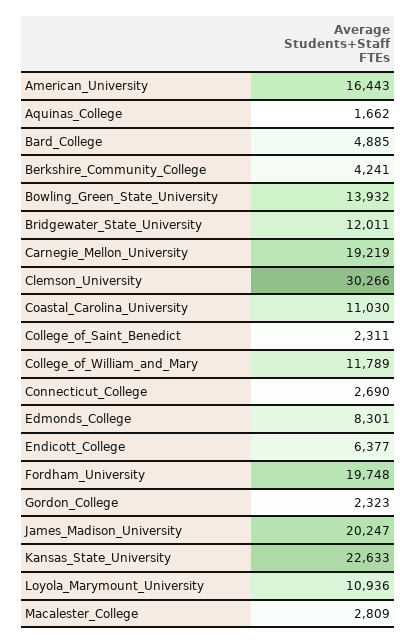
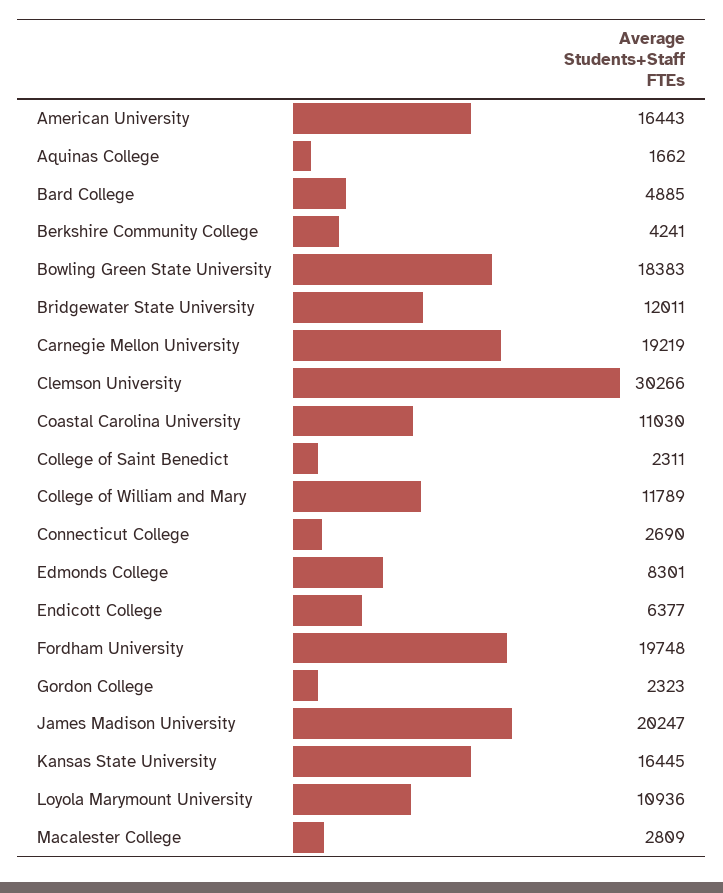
  {
    "American_University": 16443,
    "Aquinas_College": 1662,
    "Bard_College": 4885,
    "Berkshire_Community_College": 4241,
-   "Bowling_Green_State_University": 13932,
+   "Bowling_Green_State_University": 18383,
    "Bridgewater_State_University": 12011,
    "Carnegie_Mellon_University": 19219,
    "Clemson_University": 30266,
    "Coastal_Carolina_University": 11030,
    "College_of_Saint_Benedict": 2311,
    "College_of_William_and_Mary": 11789,
    "Connecticut_College": 2690,
    "Edmonds_College": 8301,
    "Endicott_College": 6377,
    "Fordham_University": 19748,
    "Gordon_College": 2323,
    "James_Madison_University": 20247,
-   "Kansas_State_University": 22633,
+   "Kansas_State_University": 16445,
    "Loyola_Marymount_University": 10936,
    "Macalester_College": 2809
  }

